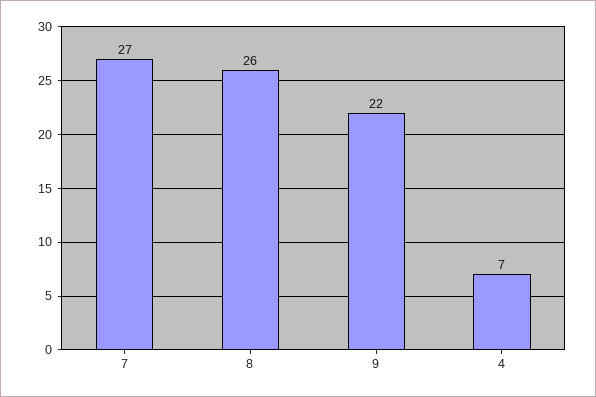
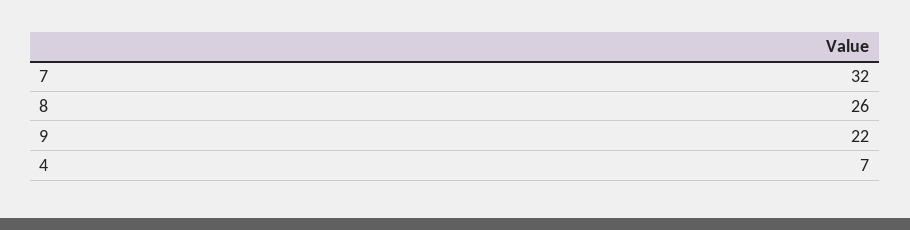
  {
-   "7": 27,
+   "7": 32,
    "8": 26,
    "9": 22,
    "4": 7
  }

